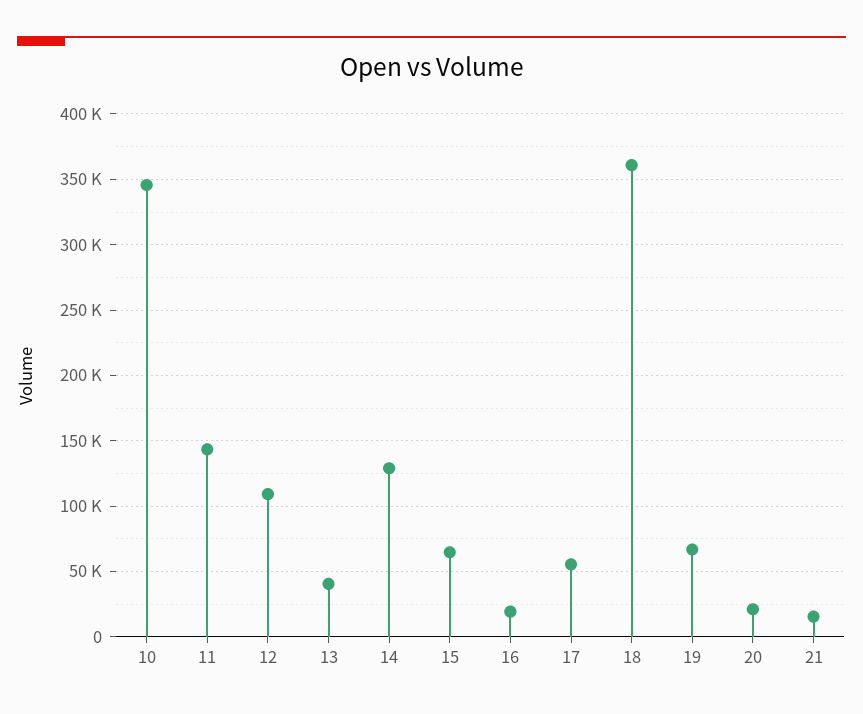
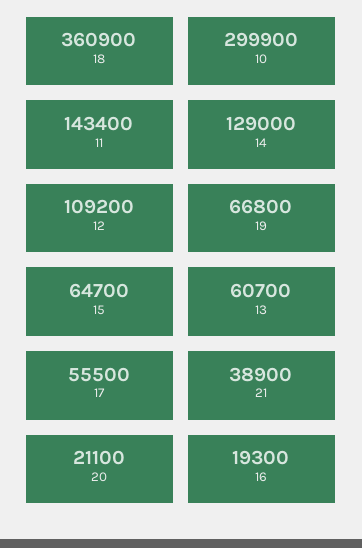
  {
-   "10": 345000,
+   "10": 299900,
    "11": 143400,
    "12": 109200,
-   "13": 40000,
+   "13": 60700,
    "14": 129000,
    "15": 64700,
    "16": 19300,
    "17": 55500,
    "18": 360900,
    "19": 66800,
    "20": 21100,
-   "21": 15000
+   "21": 38900
  }

